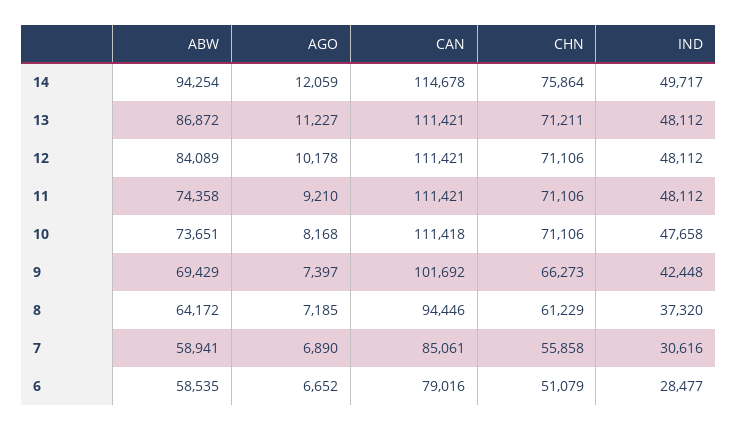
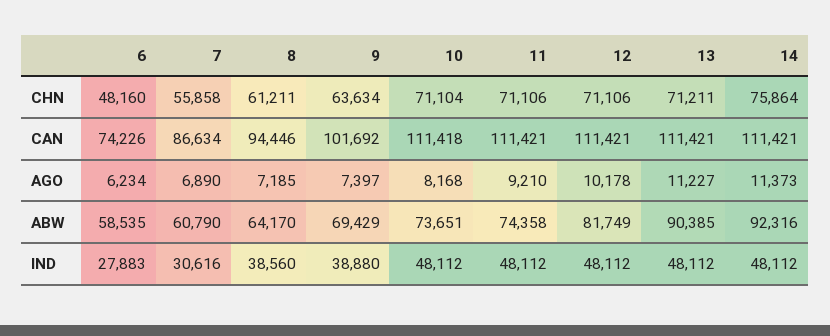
  {
    "ABW": {
-     "14": 94254,
+     "14": 92316,
-     "13": 86872,
+     "13": 90385,
-     "12": 84089,
+     "12": 81749,
      "11": 74358,
      "10": 73651,
      "9": 69429,
-     "8": 64172,
+     "8": 64170,
-     "7": 58941,
+     "7": 60790,
      "6": 58535
    },
    "AGO": {
-     "14": 12059,
+     "14": 11373,
      "13": 11227,
      "12": 10178,
      "11": 9210,
      "10": 8168,
      "9": 7397,
      "8": 7185,
      "7": 6890,
-     "6": 6652
+     "6": 6234
    },
    "CAN": {
-     "14": 114678,
+     "14": 111421,
      "13": 111421,
      "12": 111421,
      "11": 111421,
      "10": 111418,
      "9": 101692,
      "8": 94446,
-     "7": 85061,
+     "7": 86634,
-     "6": 79016
+     "6": 74226
    },
    "CHN": {
      "14": 75864,
      "13": 71211,
      "12": 71106,
      "11": 71106,
-     "10": 71106,
+     "10": 71104,
-     "9": 66273,
+     "9": 63634,
-     "8": 61229,
+     "8": 61211,
      "7": 55858,
-     "6": 51079
+     "6": 48160
    },
    "IND": {
-     "14": 49717,
+     "14": 48112,
      "13": 48112,
      "12": 48112,
      "11": 48112,
-     "10": 47658,
+     "10": 48112,
-     "9": 42448,
+     "9": 38880,
-     "8": 37320,
+     "8": 38560,
      "7": 30616,
-     "6": 28477
+     "6": 27883
    }
  }

